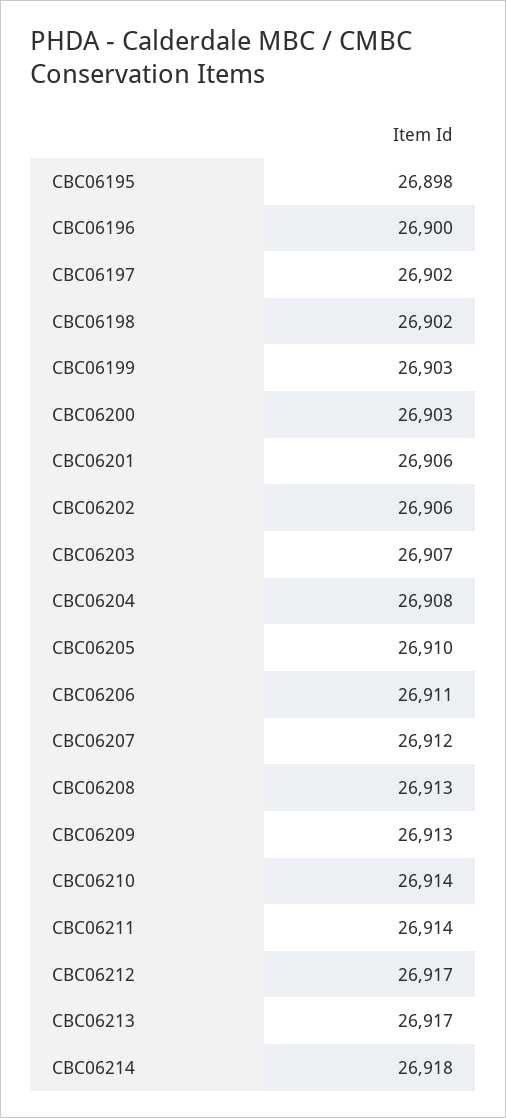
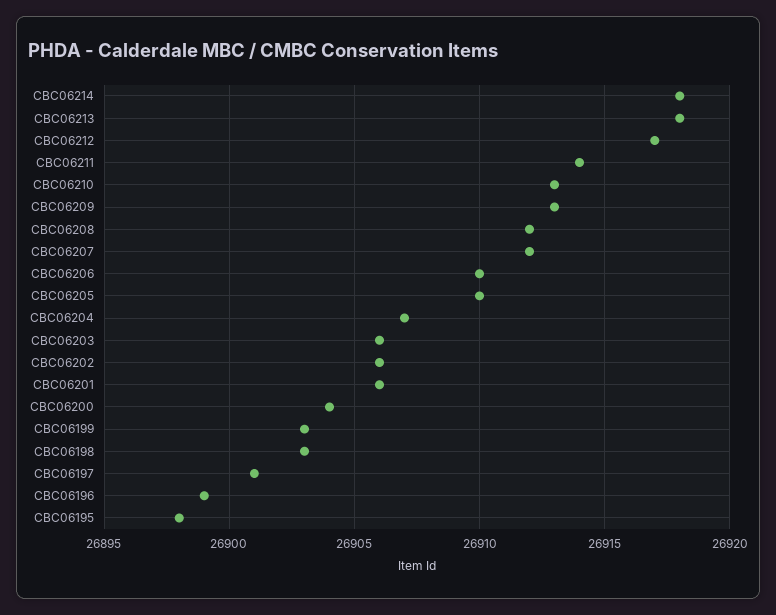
  {
    "CBC06195": 26898,
-   "CBC06196": 26900,
+   "CBC06196": 26899,
-   "CBC06197": 26902,
+   "CBC06197": 26901,
-   "CBC06198": 26902,
+   "CBC06198": 26903,
    "CBC06199": 26903,
-   "CBC06200": 26903,
+   "CBC06200": 26904,
    "CBC06201": 26906,
    "CBC06202": 26906,
-   "CBC06203": 26907,
+   "CBC06203": 26906,
-   "CBC06204": 26908,
+   "CBC06204": 26907,
    "CBC06205": 26910,
-   "CBC06206": 26911,
+   "CBC06206": 26910,
    "CBC06207": 26912,
-   "CBC06208": 26913,
+   "CBC06208": 26912,
    "CBC06209": 26913,
-   "CBC06210": 26914,
+   "CBC06210": 26913,
    "CBC06211": 26914,
    "CBC06212": 26917,
-   "CBC06213": 26917,
+   "CBC06213": 26918,
    "CBC06214": 26918
  }

